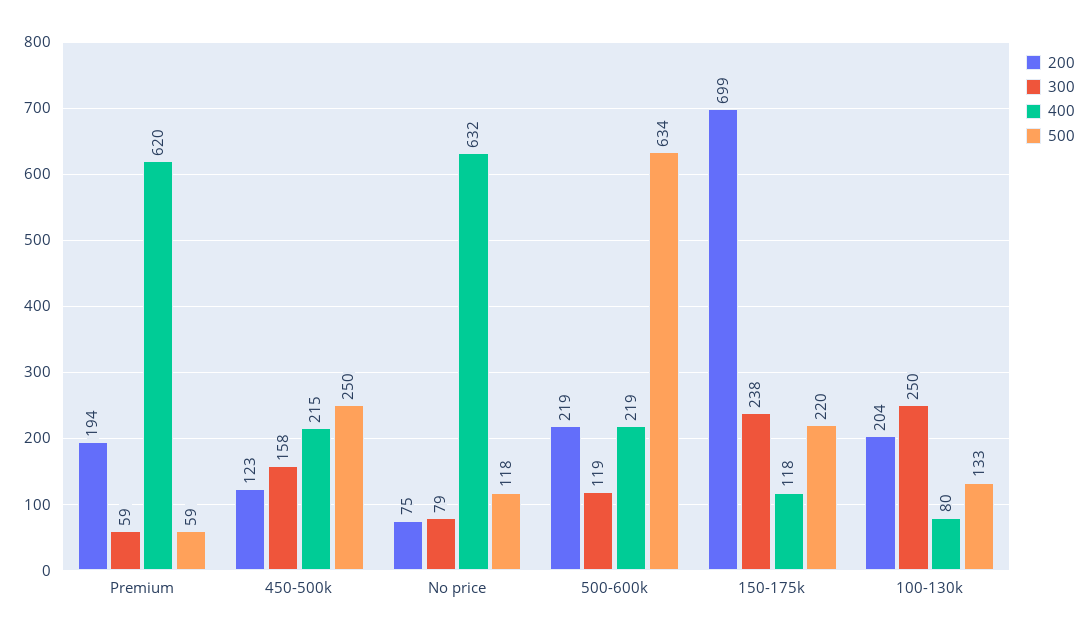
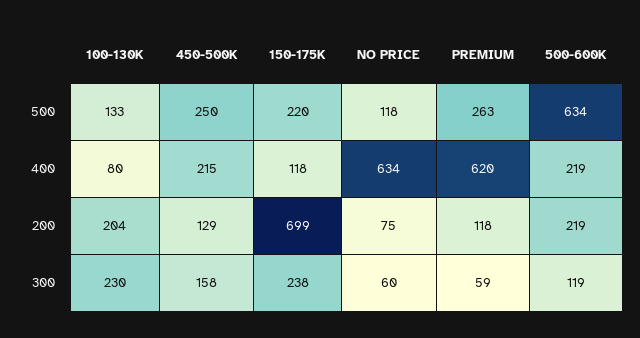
  {
    "200": {
-     "Premium": 194,
+     "Premium": 118,
-     "450-500k": 123,
+     "450-500k": 129,
      "No price": 75,
      "500-600k": 219,
      "150-175k": 699,
      "100-130k": 204
    },
    "300": {
      "Premium": 59,
      "450-500k": 158,
-     "No price": 79,
+     "No price": 60,
      "500-600k": 119,
      "150-175k": 238,
-     "100-130k": 250
+     "100-130k": 230
    },
    "400": {
      "Premium": 620,
      "450-500k": 215,
-     "No price": 632,
+     "No price": 634,
      "500-600k": 219,
      "150-175k": 118,
      "100-130k": 80
    },
    "500": {
-     "Premium": 59,
+     "Premium": 263,
      "450-500k": 250,
      "No price": 118,
      "500-600k": 634,
      "150-175k": 220,
      "100-130k": 133
    }
  }

